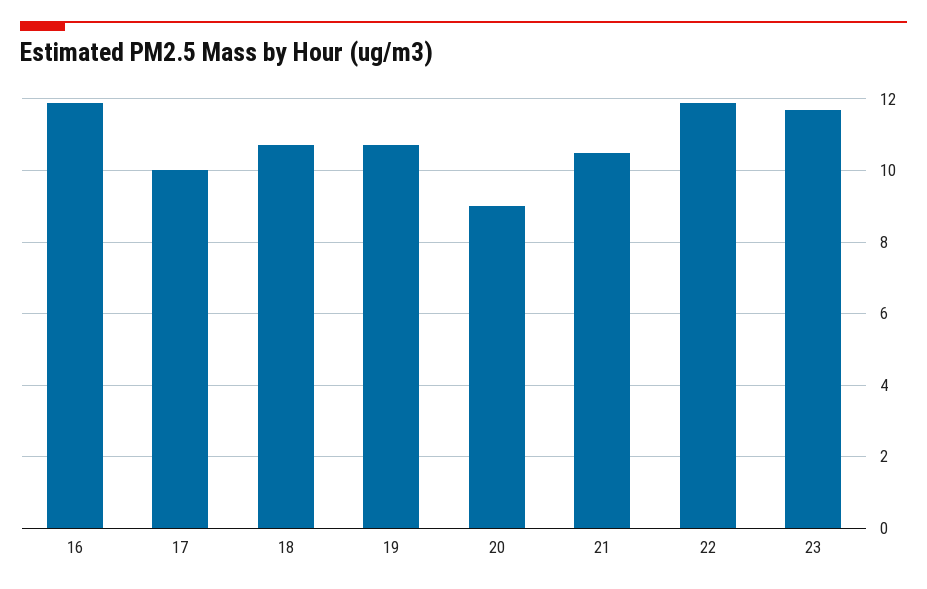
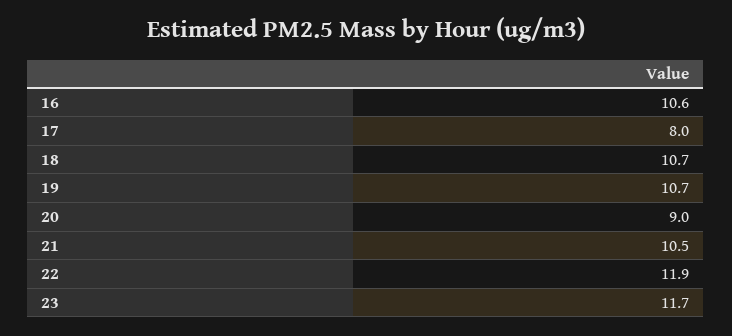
  {
-   "16": 12,
+   "16": 10.6,
-   "17": 10,
+   "17": 8,
    "18": 10.7,
    "19": 10.7,
    "20": 9,
    "21": 10.5,
    "22": 11.9,
    "23": 11.7
  }

